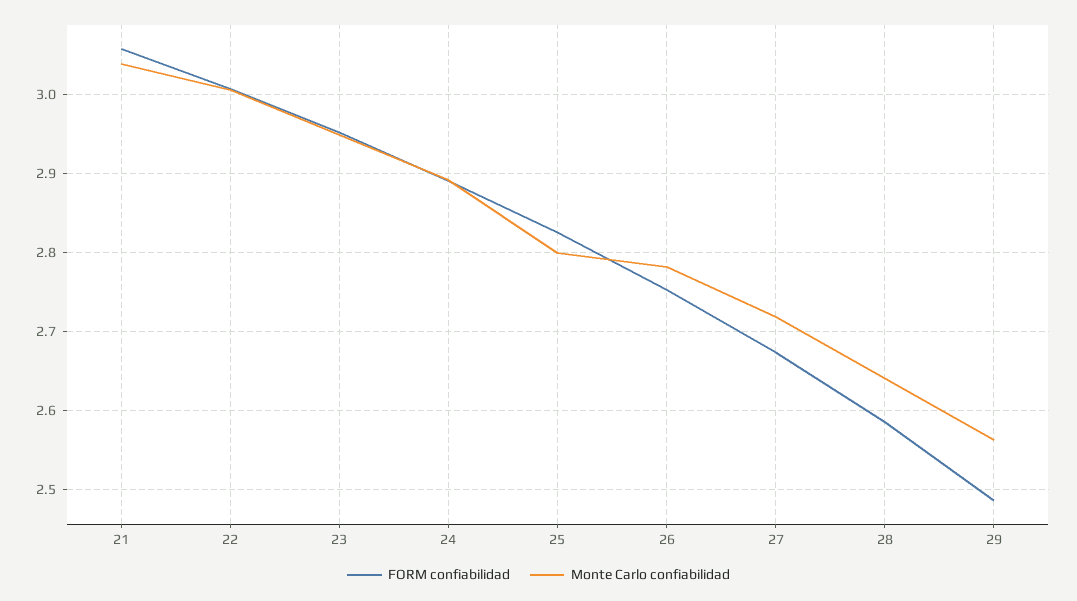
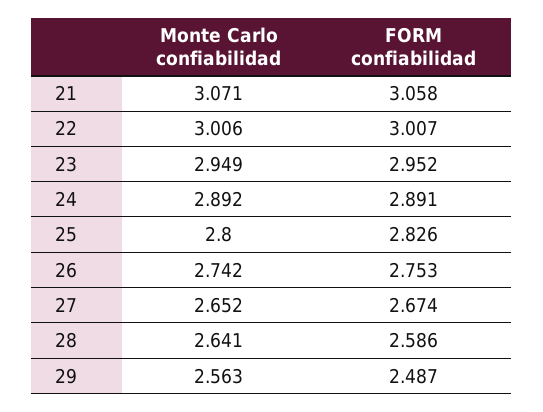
  {
    "FORM confiabilidad": {
      "21": 3.058,
      "22": 3.007,
      "23": 2.952,
      "24": 2.891,
      "25": 2.826,
      "26": 2.753,
      "27": 2.674,
      "28": 2.586,
      "29": 2.487
    },
    "Monte Carlo confiabilidad": {
-     "21": 3.04,
+     "21": 3.071,
      "22": 3.006,
      "23": 2.949,
      "24": 2.892,
      "25": 2.8,
-     "26": 2.78,
+     "26": 2.742,
-     "27": 2.72,
+     "27": 2.652,
      "28": 2.641,
      "29": 2.563
    }
  }

